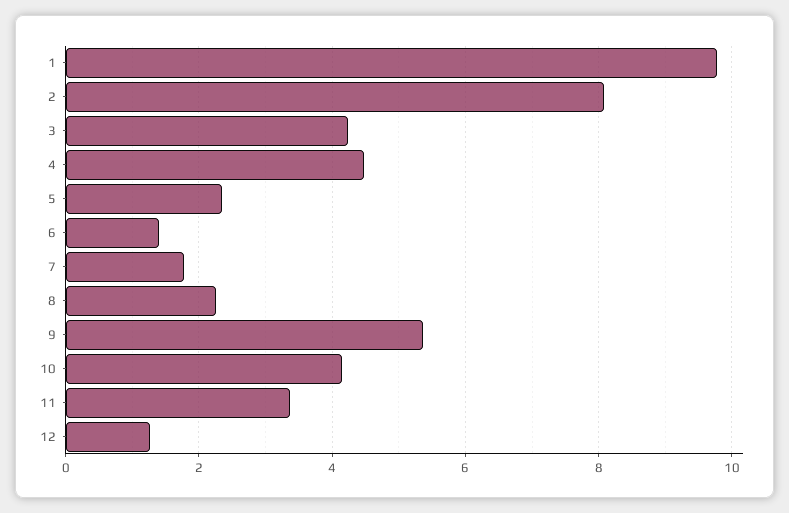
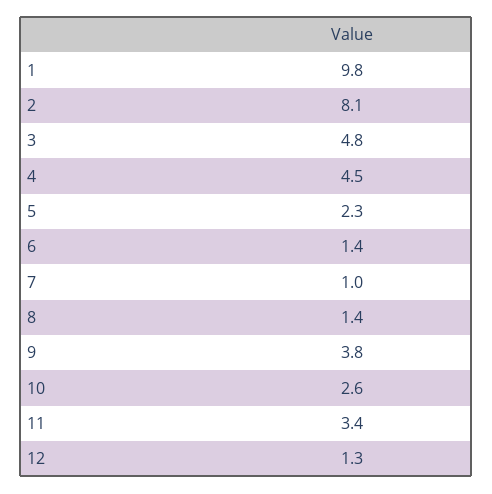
  {
    "1": 9.8,
    "2": 8.1,
-   "3": 4.2,
+   "3": 4.8,
    "4": 4.5,
    "5": 2.3,
    "6": 1.4,
-   "7": 1.8,
+   "7": 1,
-   "8": 2.2,
+   "8": 1.4,
-   "9": 5.4,
+   "9": 3.8,
-   "10": 4.2,
+   "10": 2.6,
    "11": 3.4,
    "12": 1.3
  }

